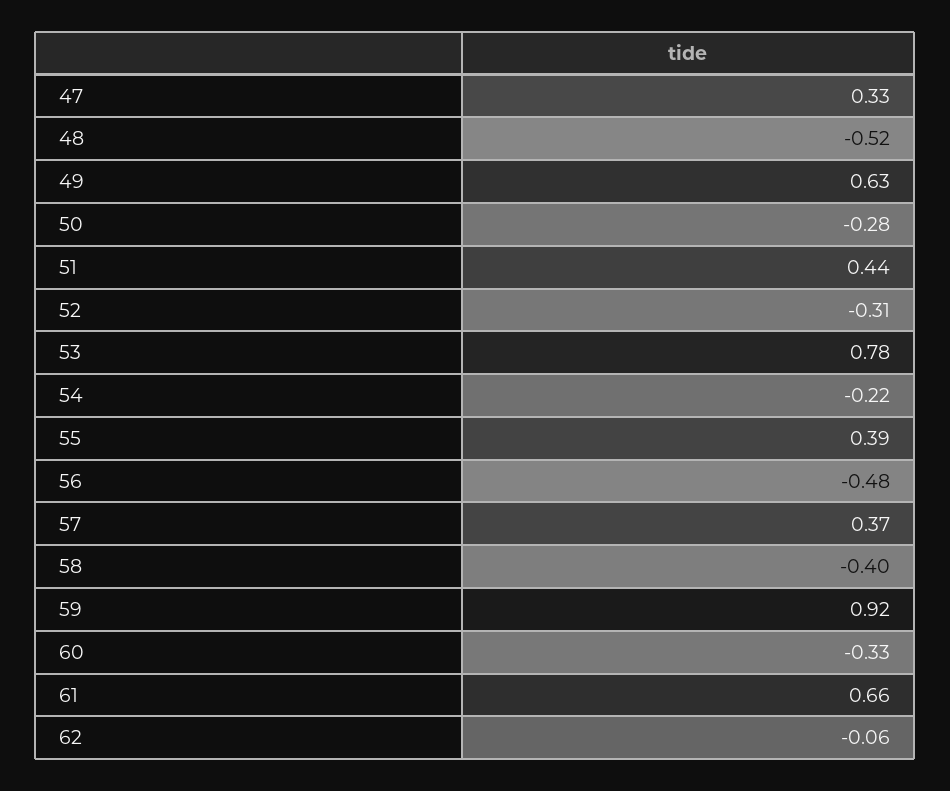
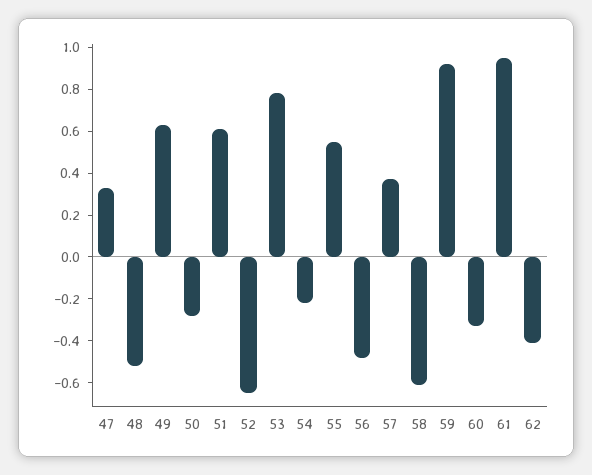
  {
    "47": 0.33,
    "48": -0.52,
    "49": 0.63,
    "50": -0.28,
-   "51": 0.44,
+   "51": 0.6,
-   "52": -0.31,
+   "52": -0.65,
    "53": 0.78,
    "54": -0.22,
-   "55": 0.39,
+   "55": 0.55,
    "56": -0.48,
    "57": 0.37,
-   "58": -0.4,
+   "58": -0.6,
    "59": 0.92,
    "60": -0.33,
-   "61": 0.66,
+   "61": 0.95,
-   "62": -0.06
+   "62": -0.4
  }

